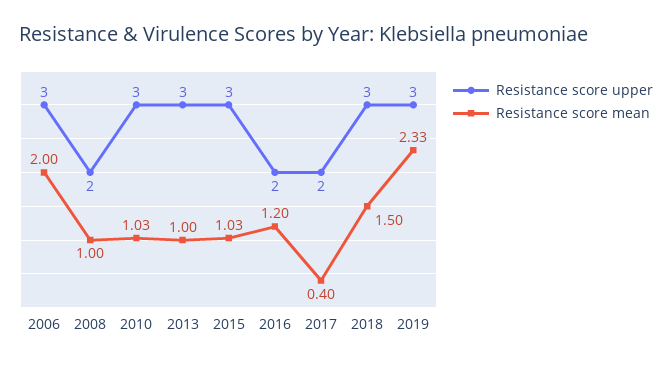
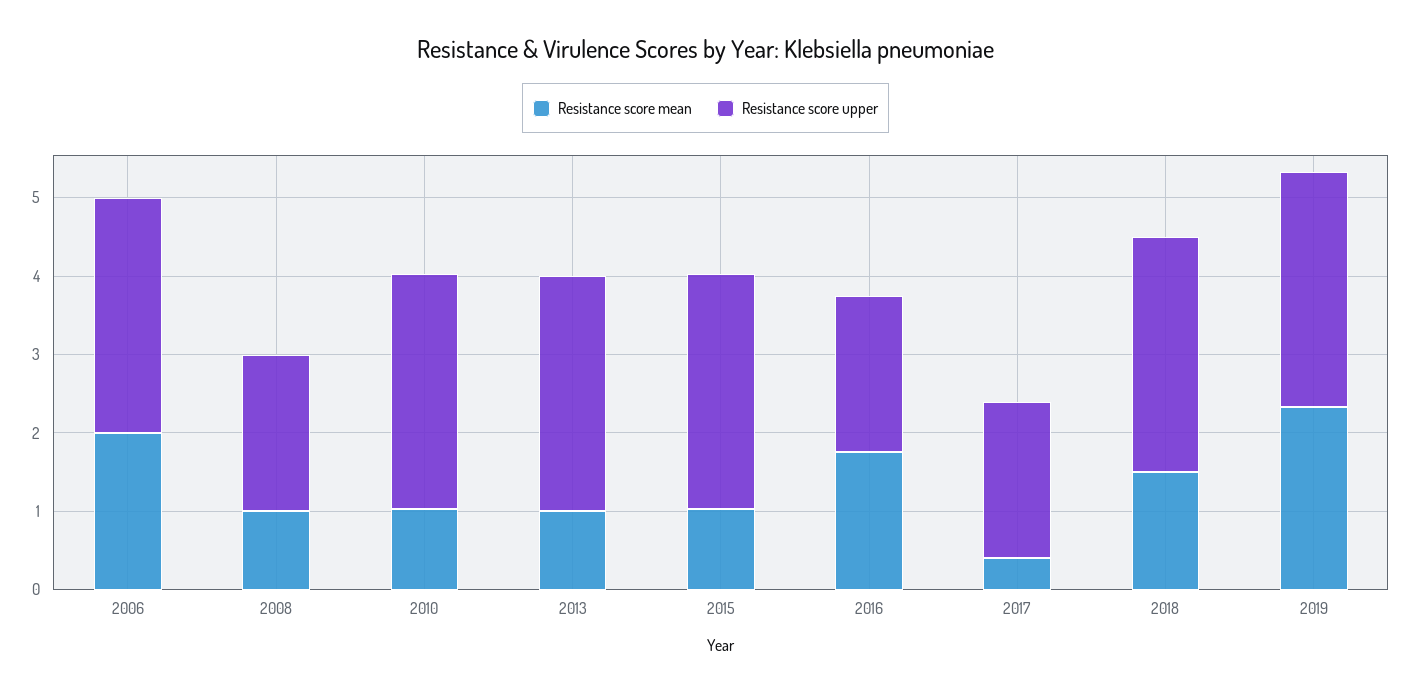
  {
    "Resistance score upper": {
      "2006": 3,
      "2008": 2,
      "2010": 3,
      "2013": 3,
      "2015": 3,
      "2016": 2,
      "2017": 2,
      "2018": 3,
      "2019": 3
    },
    "Resistance score mean": {
      "2006": 2,
      "2008": 1,
      "2010": 1.03,
      "2013": 1,
      "2015": 1.03,
-     "2016": 1.2,
+     "2016": 1.8,
      "2017": 0.4,
      "2018": 1.5,
      "2019": 2.33
    }
  }

